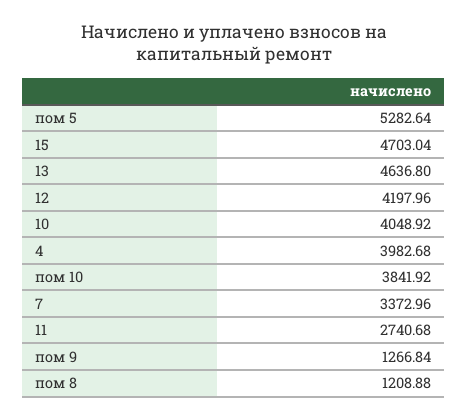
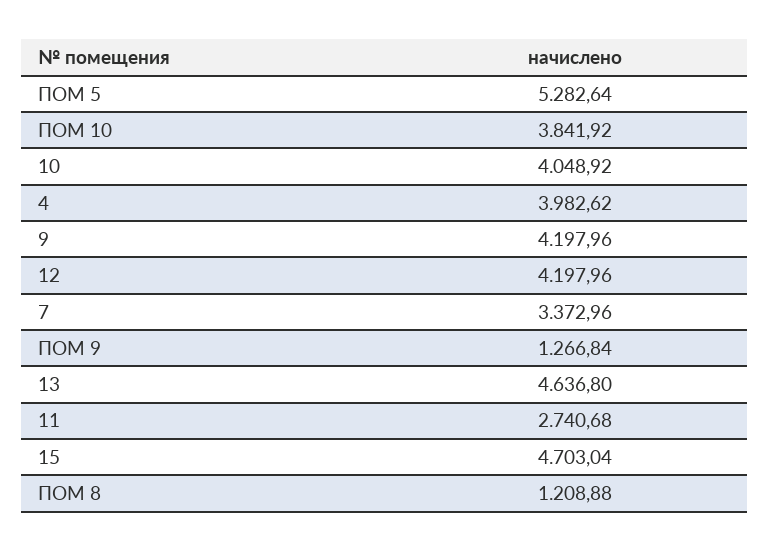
  {
    "пом 5": 5282.64,
    "15": 4703.04,
    "13": 4636.8,
    "12": 4197.96,
    "10": 4048.92,
-   "4": 3982.68,
+   "4": 3982.62,
    "пом 10": 3841.92,
    "7": 3372.96,
    "11": 2740.68,
    "пом 9": 1266.84,
-   "пом 8": 1208.88
+   "пом 8": 1208.88,
+   "9": 4197.96
  }

